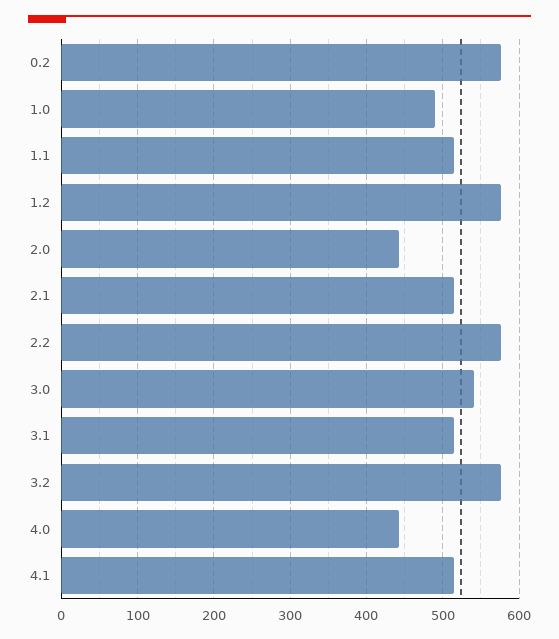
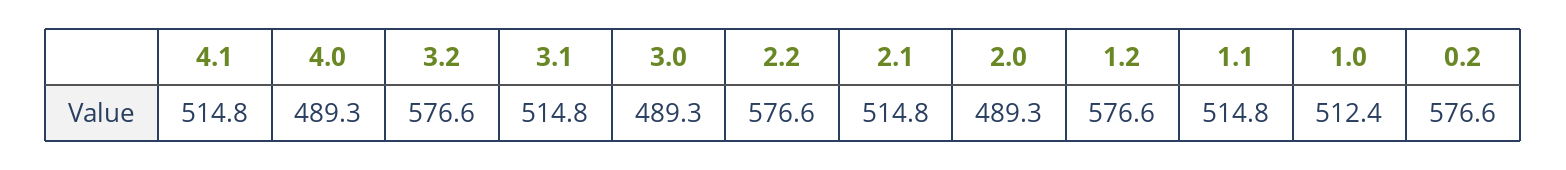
  {
    "0.2": 576.6,
-   "1.0": 490,
+   "1.0": 512.4,
    "1.1": 514.8,
    "1.2": 576.6,
-   "2.0": 440,
+   "2.0": 489.3,
    "2.1": 514.8,
    "2.2": 576.6,
-   "3.0": 540,
+   "3.0": 489.3,
    "3.1": 514.8,
    "3.2": 576.6,
-   "4.0": 440,
+   "4.0": 489.3,
    "4.1": 514.8
  }

